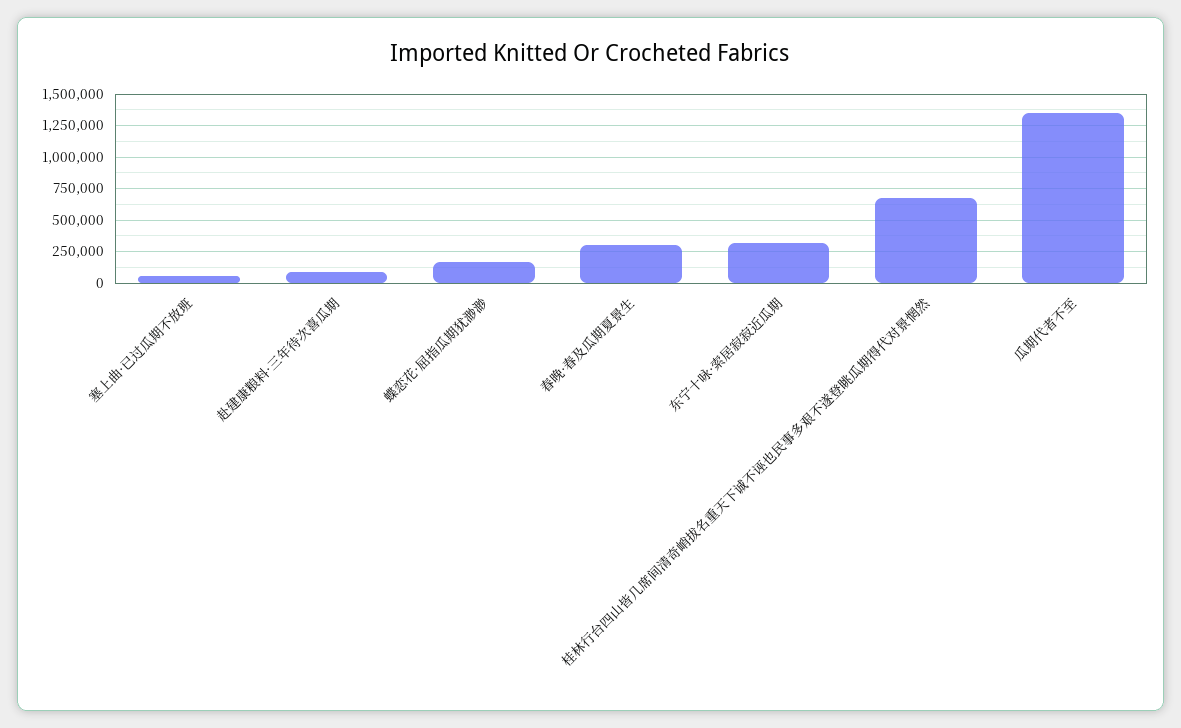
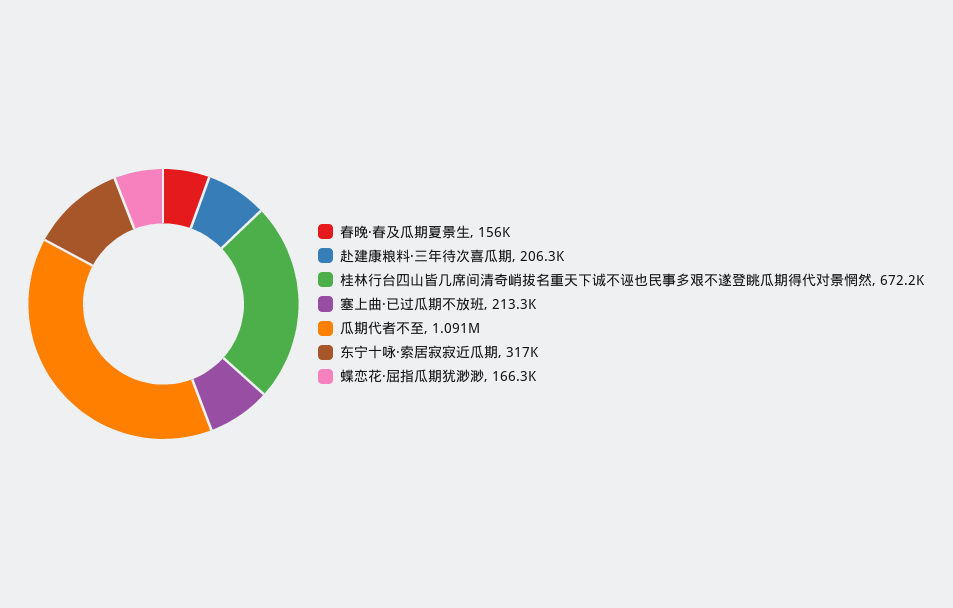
  {
-   "塞上曲·已过瓜期不放班": 50000,
+   "塞上曲·已过瓜期不放班": 213300,
-   "赴建康粮料·三年待次喜瓜期": 100000,
+   "赴建康粮料·三年待次喜瓜期": 206300,
    "蝶恋花·屈指瓜期犹渺渺": 166300,
-   "春晚·春及瓜期夏景生": 300000,
+   "春晚·春及瓜期夏景生": 156000,
    "东宁十咏·索居寂寂近瓜期": 317000,
    "桂林行台四山皆几席间清奇峭拔名重天下诚不诬也民事多艰不遂登眺瓜期得代对景惘然": 672200,
-   "瓜期代者不至": 1350000
+   "瓜期代者不至": 1091000
  }

